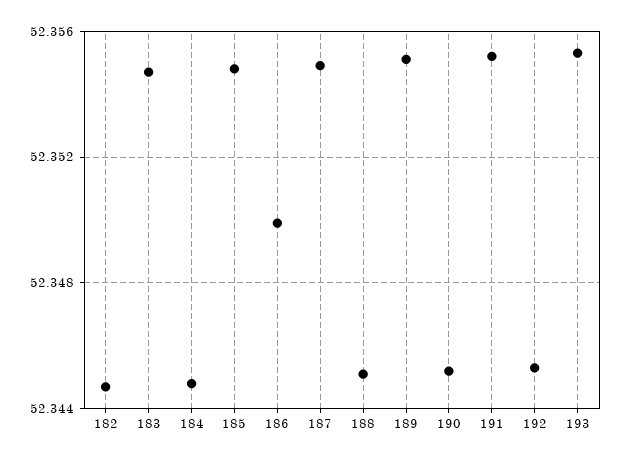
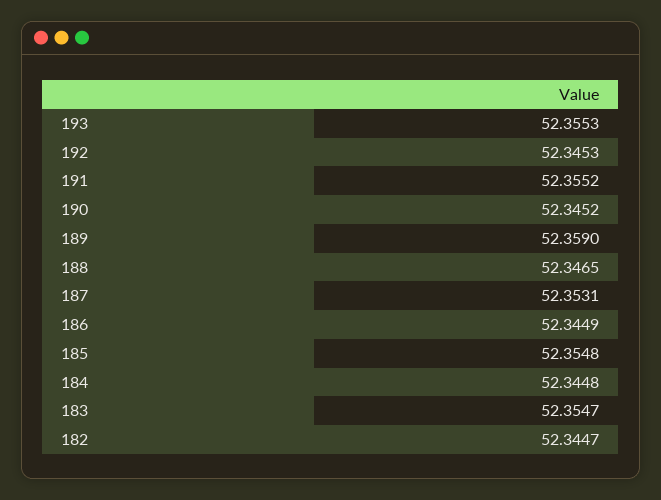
  {
    "182": 52.3447,
    "183": 52.3547,
    "184": 52.3448,
    "185": 52.3548,
-   "186": 52.35,
+   "186": 52.3449,
-   "187": 52.355,
+   "187": 52.3531,
-   "188": 52.345,
+   "188": 52.3465,
-   "189": 52.355,
+   "189": 52.359,
    "190": 52.3452,
    "191": 52.3552,
    "192": 52.3453,
    "193": 52.3553
  }

